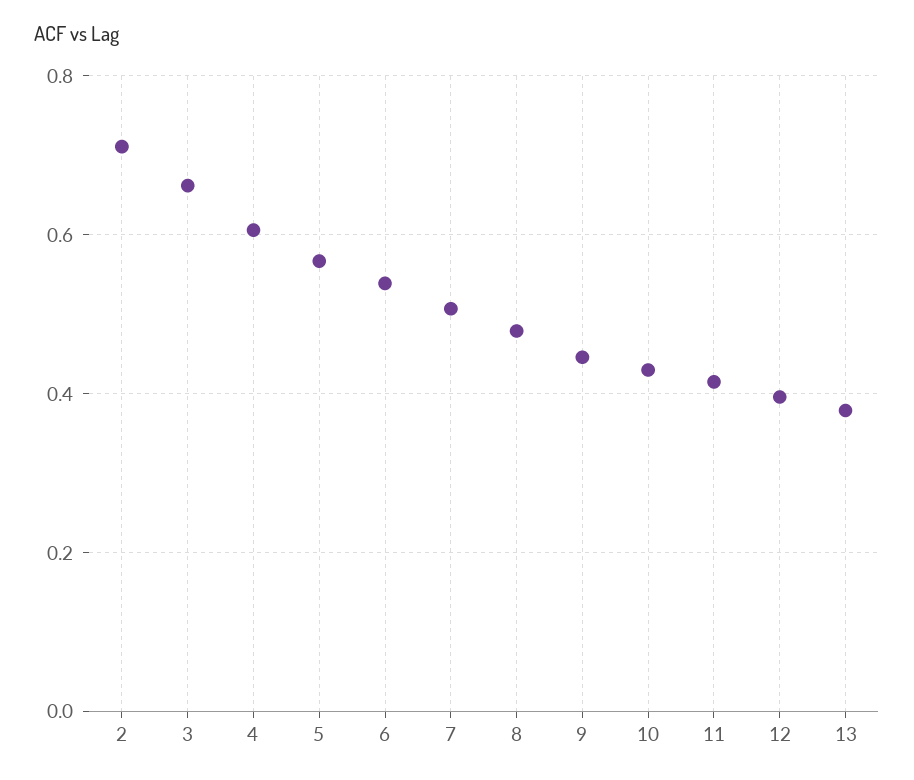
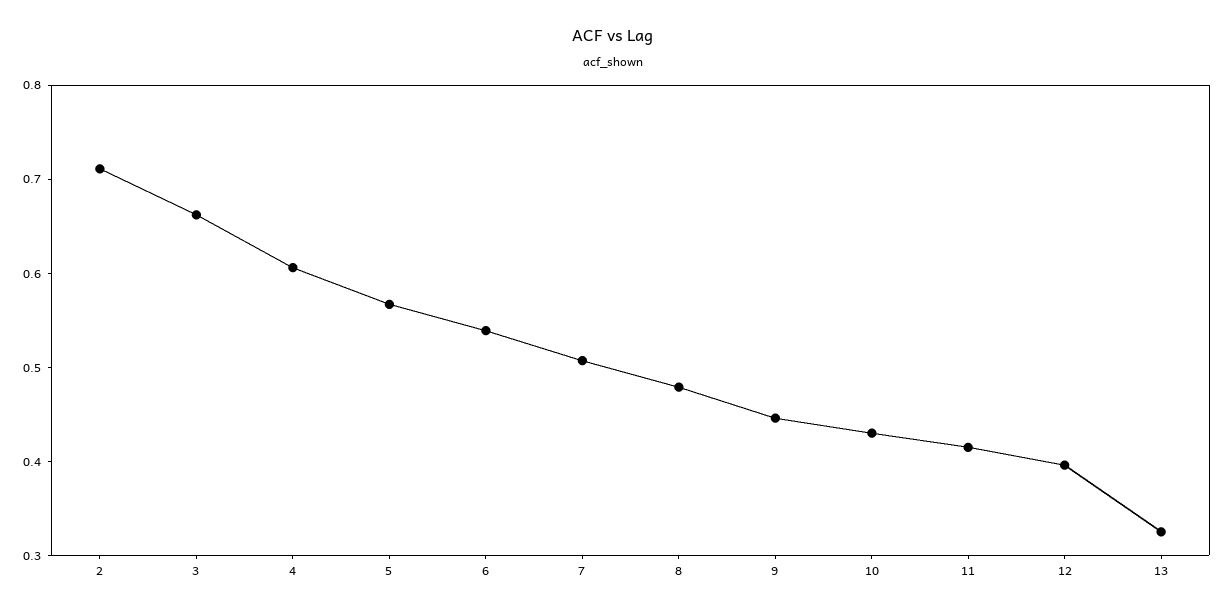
  {
    "2": 0.72,
    "3": 0.66,
    "4": 0.6,
    "5": 0.56,
    "6": 0.54,
    "7": 0.5,
    "8": 0.48,
    "9": 0.44,
    "10": 0.44,
    "11": 0.42,
    "12": 0.4,
-   "13": 0.38
+   "13": 0.32
  }

